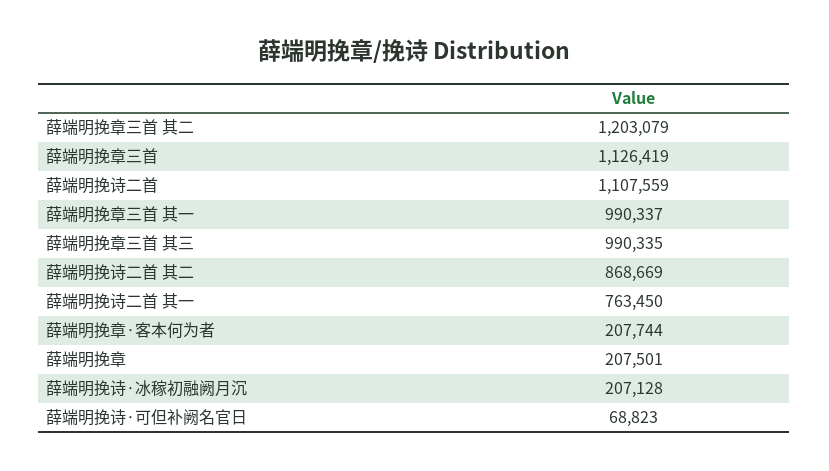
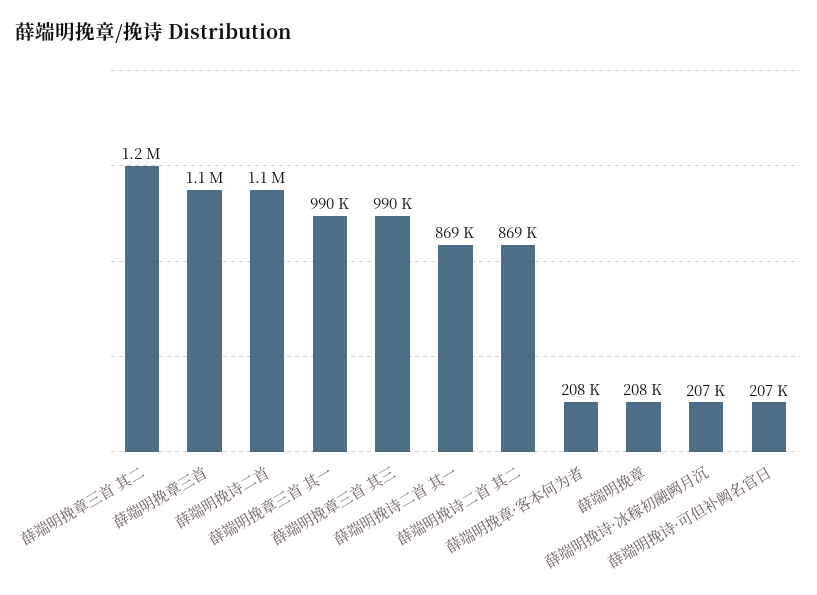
  {
    "薛端明挽章三首 其二": 1203079,
    "薛端明挽章三首": 1126419,
    "薛端明挽诗二首": 1107559,
    "薛端明挽章三首 其一": 990337,
    "薛端明挽章三首 其三": 990335,
    "薛端明挽诗二首 其二": 868669,
-   "薛端明挽诗二首 其一": 763450,
+   "薛端明挽诗二首 其一": 869000,
    "薛端明挽章·客本何为者": 207744,
    "薛端明挽章": 207501,
    "薛端明挽诗·冰稼初融阙月沉": 207128,
-   "薛端明挽诗·可但补阙名官日": 68823
+   "薛端明挽诗·可但补阙名官日": 207000
  }

